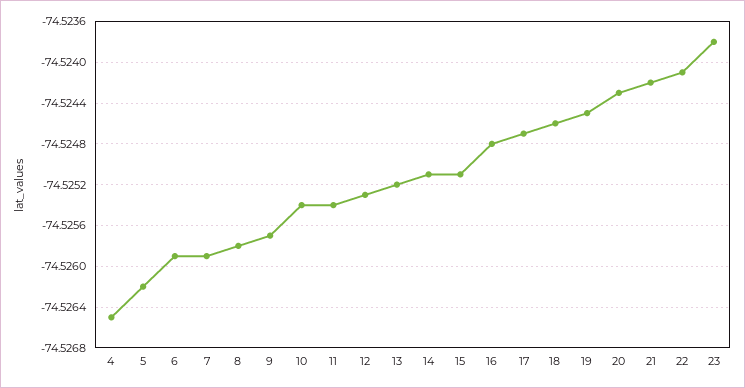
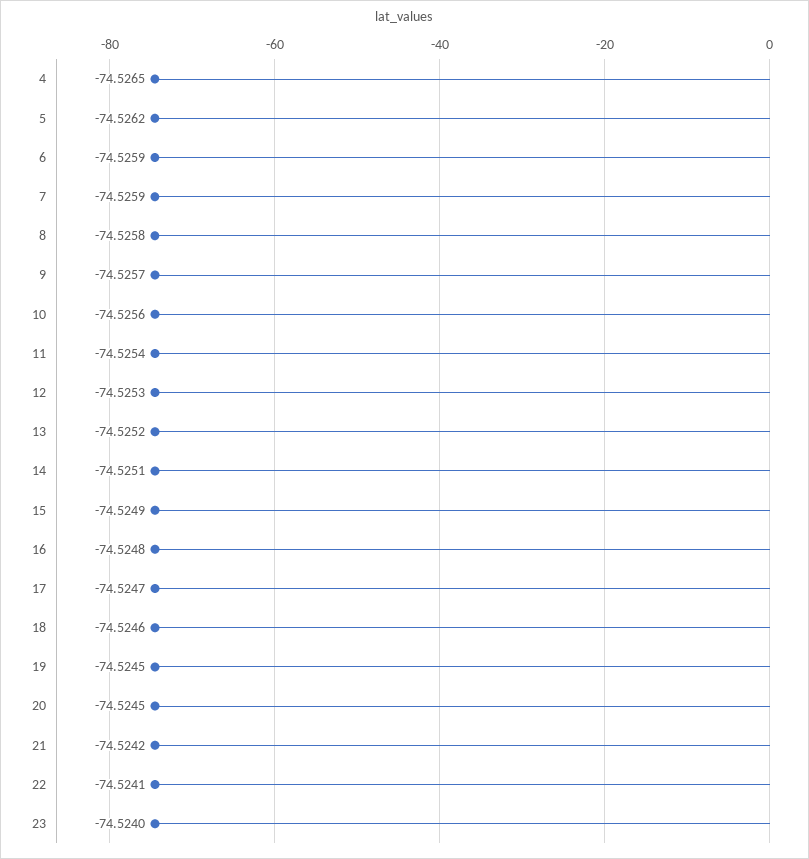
  {
    "4": -74.5265,
    "5": -74.5262,
    "6": -74.5259,
    "7": -74.5259,
    "8": -74.5258,
    "9": -74.5257,
-   "10": -74.5254,
+   "10": -74.5256,
    "11": -74.5254,
    "12": -74.5253,
    "13": -74.5252,
    "14": -74.5251,
-   "15": -74.5251,
+   "15": -74.5249,
    "16": -74.5248,
    "17": -74.5247,
    "18": -74.5246,
    "19": -74.5245,
-   "20": -74.5243,
+   "20": -74.5245,
    "21": -74.5242,
    "22": -74.5241,
-   "23": -74.5238
+   "23": -74.524
  }

